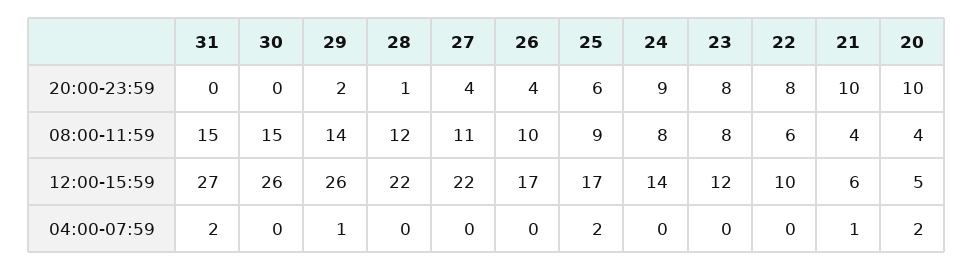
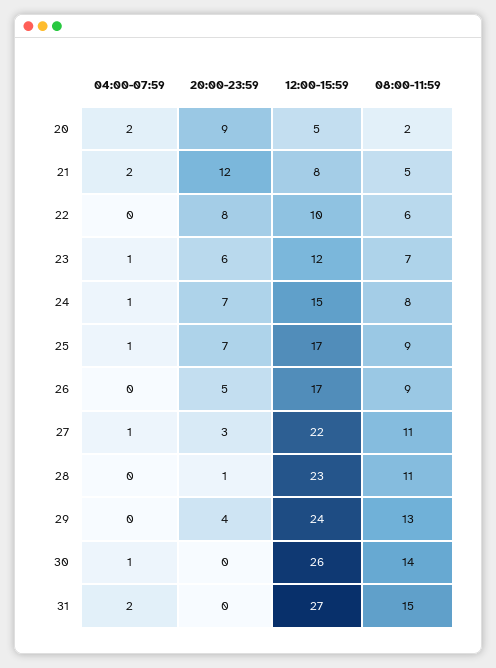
  {
    "31": {
      "20:00-23:59": 0,
      "08:00-11:59": 15,
      "12:00-15:59": 27,
      "04:00-07:59": 2
    },
    "30": {
      "20:00-23:59": 0,
-     "08:00-11:59": 15,
+     "08:00-11:59": 14,
      "12:00-15:59": 26,
-     "04:00-07:59": 0
+     "04:00-07:59": 1
    },
    "29": {
-     "20:00-23:59": 2,
+     "20:00-23:59": 4,
-     "08:00-11:59": 14,
+     "08:00-11:59": 13,
-     "12:00-15:59": 26,
+     "12:00-15:59": 24,
-     "04:00-07:59": 1
+     "04:00-07:59": 0
    },
    "28": {
      "20:00-23:59": 1,
-     "08:00-11:59": 12,
+     "08:00-11:59": 11,
-     "12:00-15:59": 22,
+     "12:00-15:59": 23,
      "04:00-07:59": 0
    },
    "27": {
-     "20:00-23:59": 4,
+     "20:00-23:59": 3,
      "08:00-11:59": 11,
      "12:00-15:59": 22,
-     "04:00-07:59": 0
+     "04:00-07:59": 1
    },
    "26": {
-     "20:00-23:59": 4,
+     "20:00-23:59": 5,
-     "08:00-11:59": 10,
+     "08:00-11:59": 9,
      "12:00-15:59": 17,
      "04:00-07:59": 0
    },
    "25": {
-     "20:00-23:59": 6,
+     "20:00-23:59": 7,
      "08:00-11:59": 9,
      "12:00-15:59": 17,
-     "04:00-07:59": 2
+     "04:00-07:59": 1
    },
    "24": {
-     "20:00-23:59": 9,
+     "20:00-23:59": 7,
      "08:00-11:59": 8,
-     "12:00-15:59": 14,
+     "12:00-15:59": 15,
-     "04:00-07:59": 0
+     "04:00-07:59": 1
    },
    "23": {
-     "20:00-23:59": 8,
+     "20:00-23:59": 6,
-     "08:00-11:59": 8,
+     "08:00-11:59": 7,
      "12:00-15:59": 12,
-     "04:00-07:59": 0
+     "04:00-07:59": 1
    },
    "22": {
      "20:00-23:59": 8,
      "08:00-11:59": 6,
      "12:00-15:59": 10,
      "04:00-07:59": 0
    },
    "21": {
-     "20:00-23:59": 10,
+     "20:00-23:59": 12,
-     "08:00-11:59": 4,
+     "08:00-11:59": 5,
-     "12:00-15:59": 6,
+     "12:00-15:59": 8,
-     "04:00-07:59": 1
+     "04:00-07:59": 2
    },
    "20": {
-     "20:00-23:59": 10,
+     "20:00-23:59": 9,
-     "08:00-11:59": 4,
+     "08:00-11:59": 2,
      "12:00-15:59": 5,
      "04:00-07:59": 2
    }
  }

